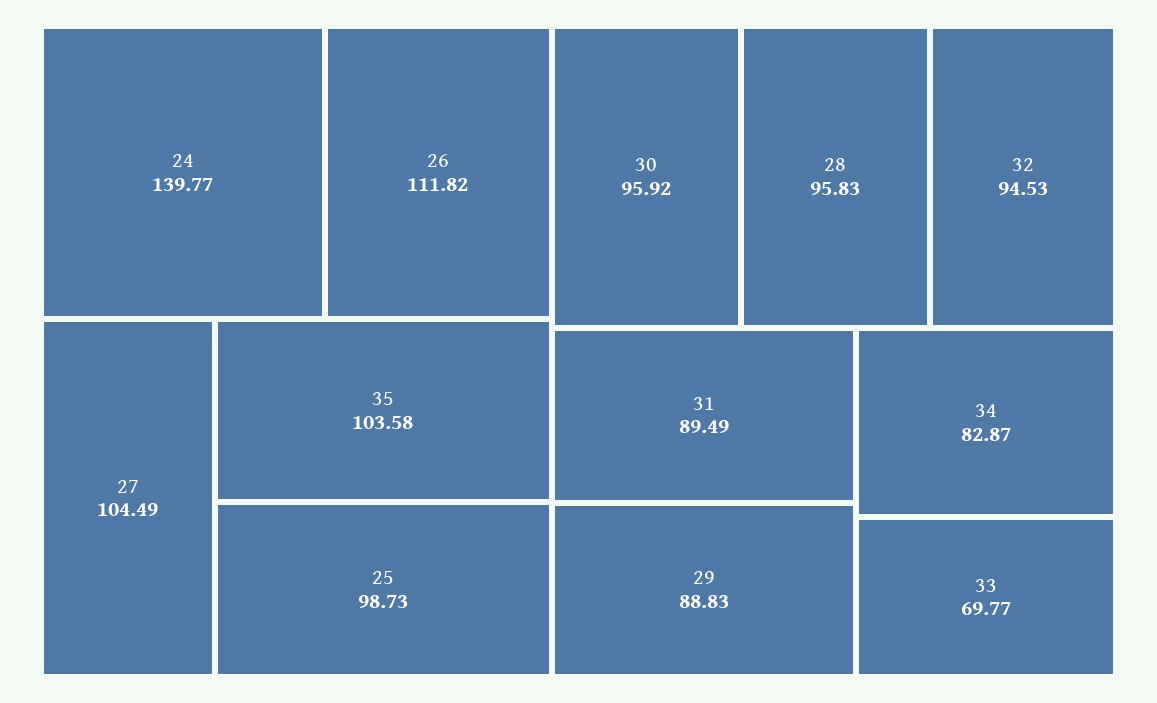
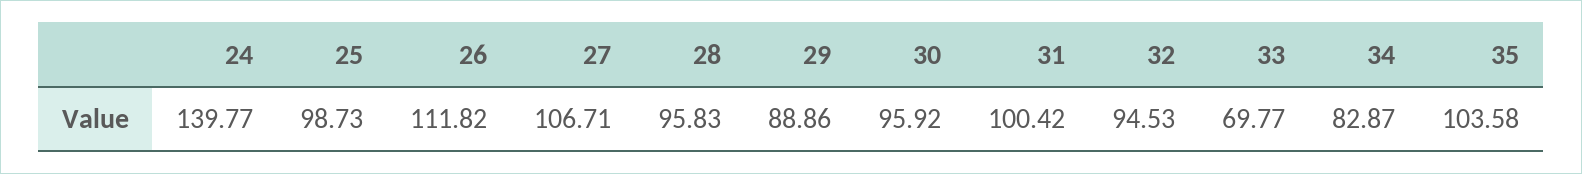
  {
    "24": 139.77,
    "26": 111.82,
-   "27": 104.49,
+   "27": 106.71,
    "35": 103.58,
    "25": 98.73,
    "30": 95.92,
    "28": 95.83,
    "32": 94.53,
-   "31": 89.49,
+   "31": 100.42,
-   "29": 88.83,
+   "29": 88.86,
    "34": 82.87,
    "33": 69.77
  }

